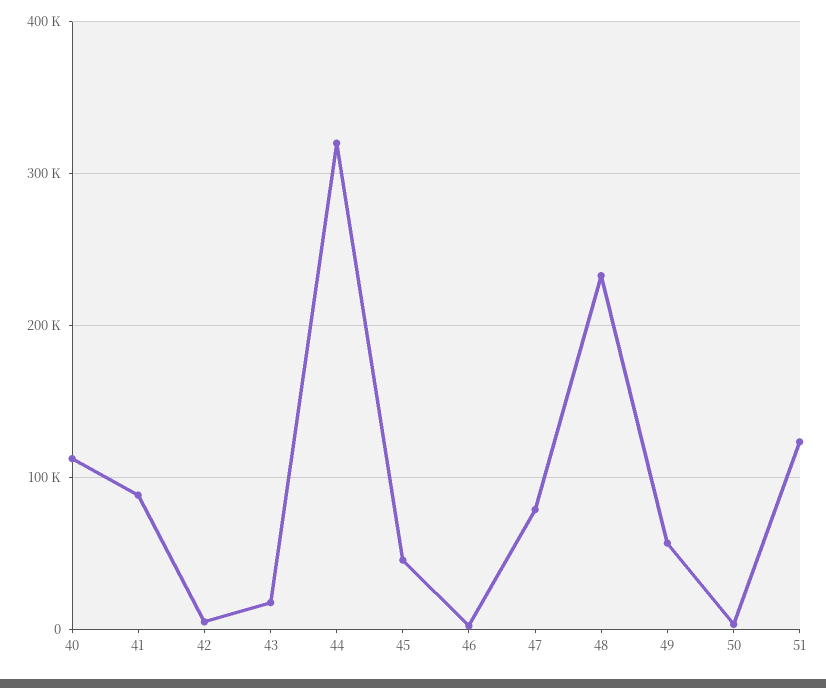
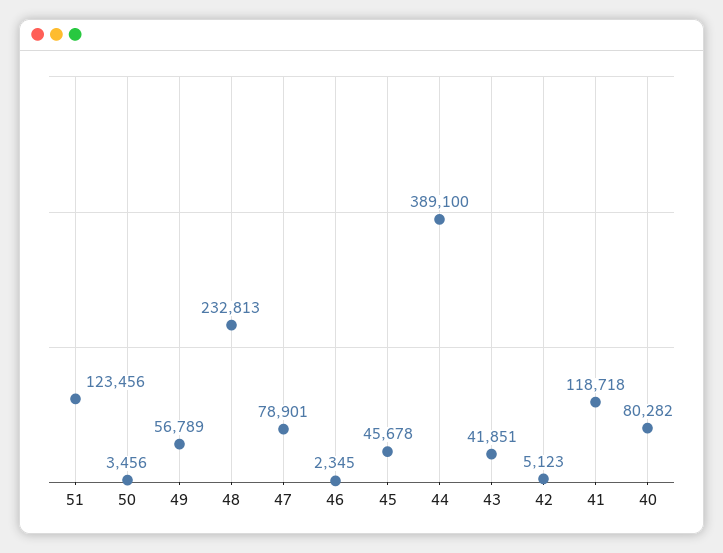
  {
-   "40": 110000,
+   "40": 80282,
-   "41": 90000,
+   "41": 118718,
    "42": 5123,
-   "43": 20000,
+   "43": 41851,
-   "44": 320000,
+   "44": 389100,
    "45": 45678,
    "46": 2345,
    "47": 78901,
    "48": 232813,
    "49": 56789,
    "50": 3456,
    "51": 123456
  }

